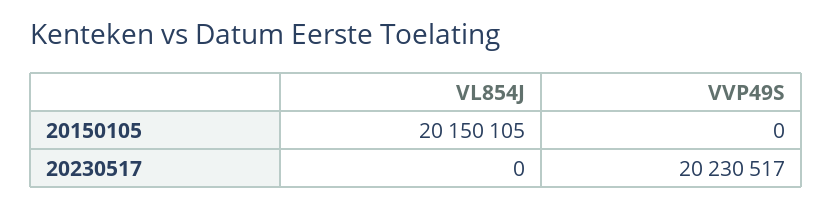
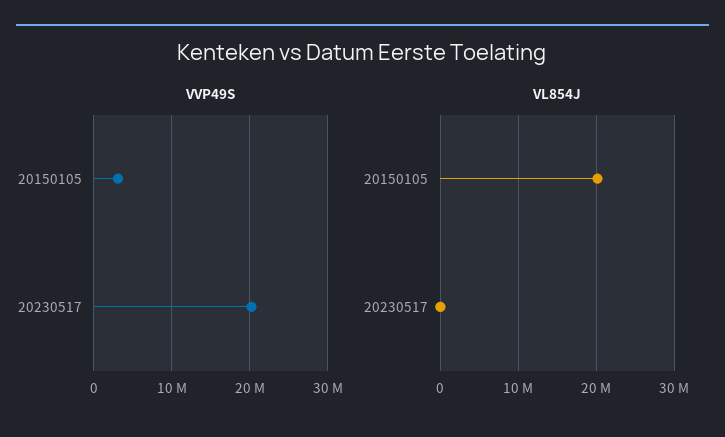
  {
    "VL854J": {
      "20150105": 20150105,
      "20230517": 0
    },
    "VVP49S": {
-     "20150105": 0,
+     "20150105": 3000000,
      "20230517": 20230517
    }
  }

